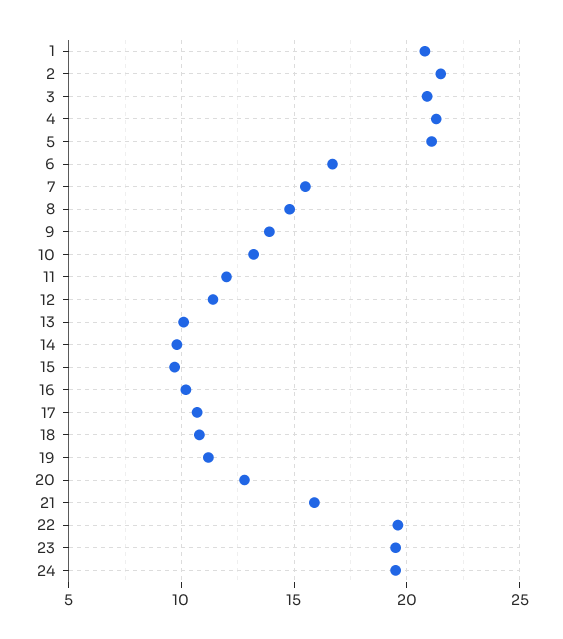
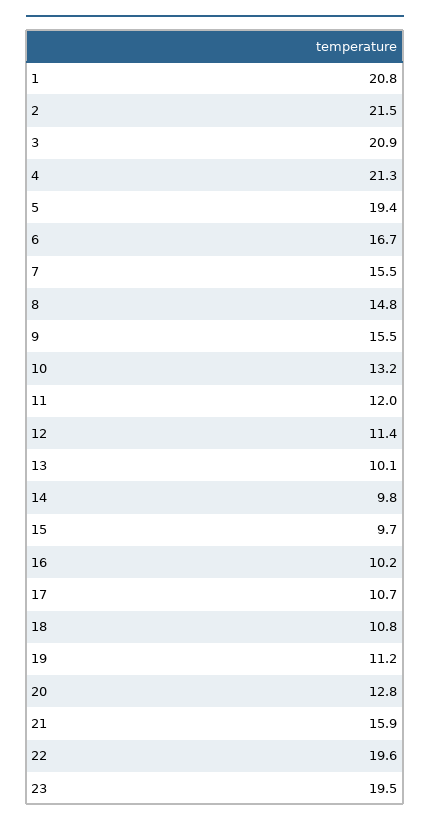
  {
    "1": 20.8,
    "2": 21.5,
    "3": 20.9,
    "4": 21.3,
-   "5": 21,
+   "5": 19.4,
    "6": 16.7,
    "7": 15.5,
    "8": 14.8,
-   "9": 14,
+   "9": 15.5,
    "10": 13.2,
    "11": 12,
    "12": 11.4,
    "13": 10.1,
    "14": 9.8,
    "15": 9.7,
    "16": 10.2,
    "17": 10.7,
    "18": 10.8,
    "19": 11.2,
    "20": 12.8,
    "21": 15.9,
    "22": 19.6,
-   "23": 19.5,
+   "23": 19.5
-   "24": 19.5
  }

